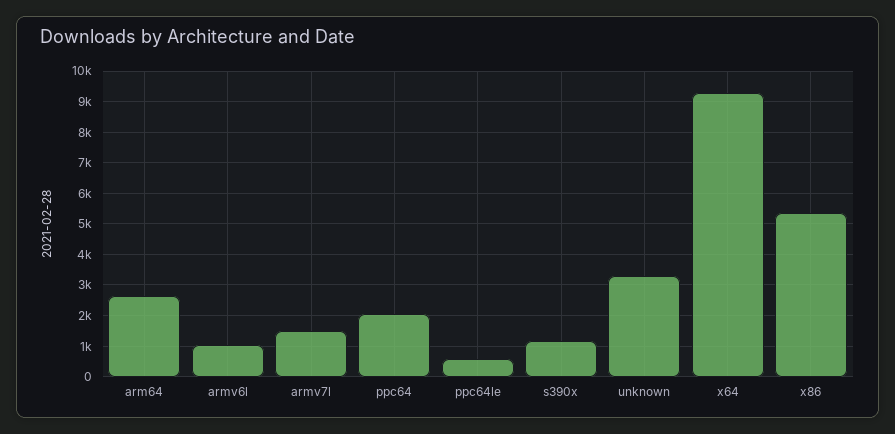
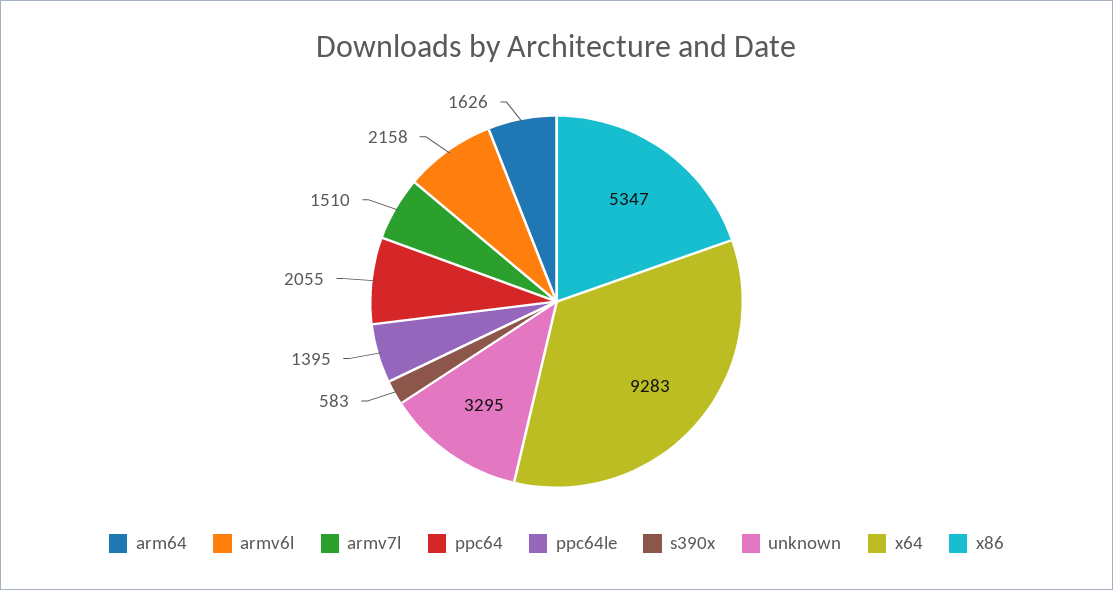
  {
-   "arm64": 2600,
+   "arm64": 1626,
-   "armv6l": 1000,
+   "armv6l": 2158,
    "armv7l": 1510,
    "ppc64": 2055,
-   "ppc64le": 600,
+   "ppc64le": 1395,
-   "s390x": 1200,
+   "s390x": 583,
    "unknown": 3295,
    "x64": 9283,
    "x86": 5347
  }

